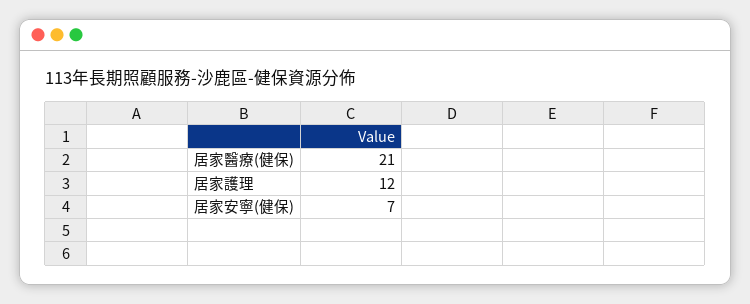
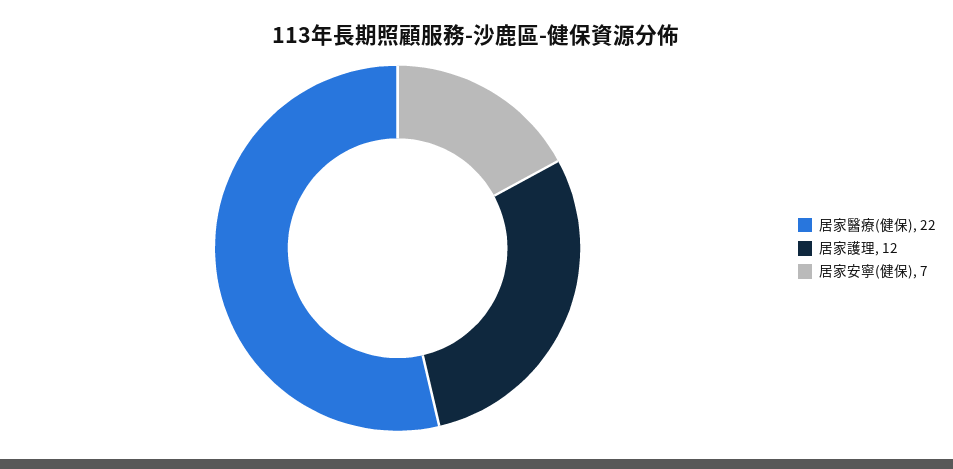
  {
-   "居家醫療(健保)": 21,
+   "居家醫療(健保)": 22,
    "居家護理": 12,
    "居家安寧(健保)": 7
  }

